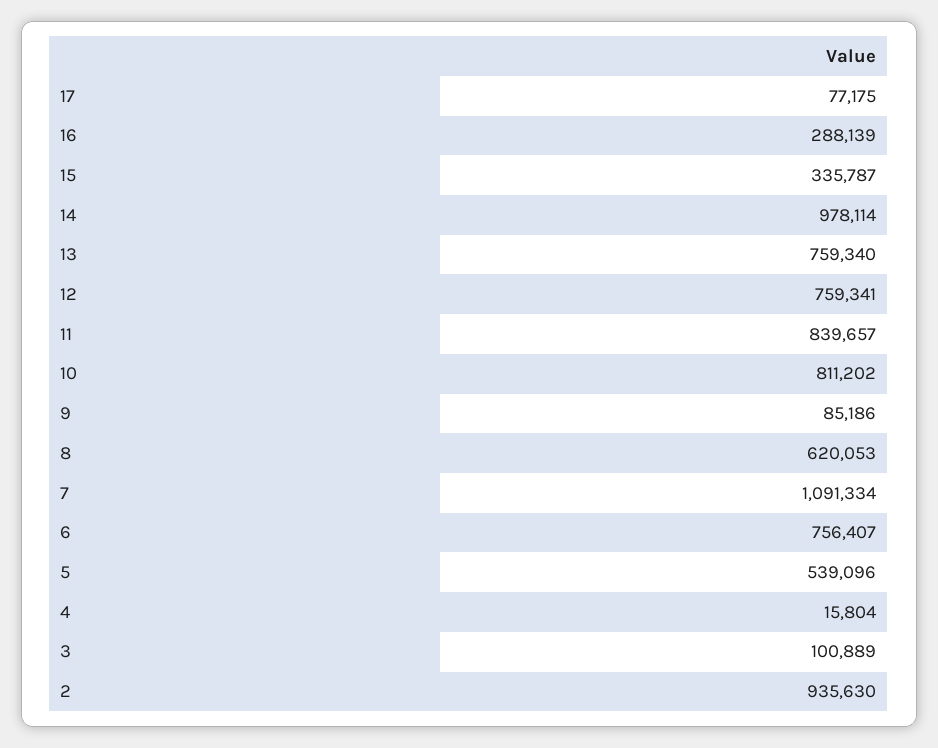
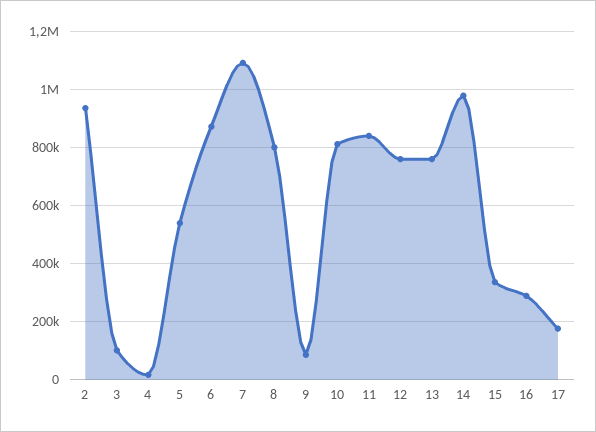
  {
-   "17": 77175,
+   "17": 175000,
    "16": 288139,
    "15": 335787,
    "14": 978114,
    "13": 759340,
    "12": 759341,
    "11": 839657,
    "10": 811202,
    "9": 85186,
-   "8": 620053,
+   "8": 800000,
    "7": 1091334,
-   "6": 756407,
+   "6": 875000,
    "5": 539096,
    "4": 15804,
    "3": 100889,
    "2": 935630
  }

